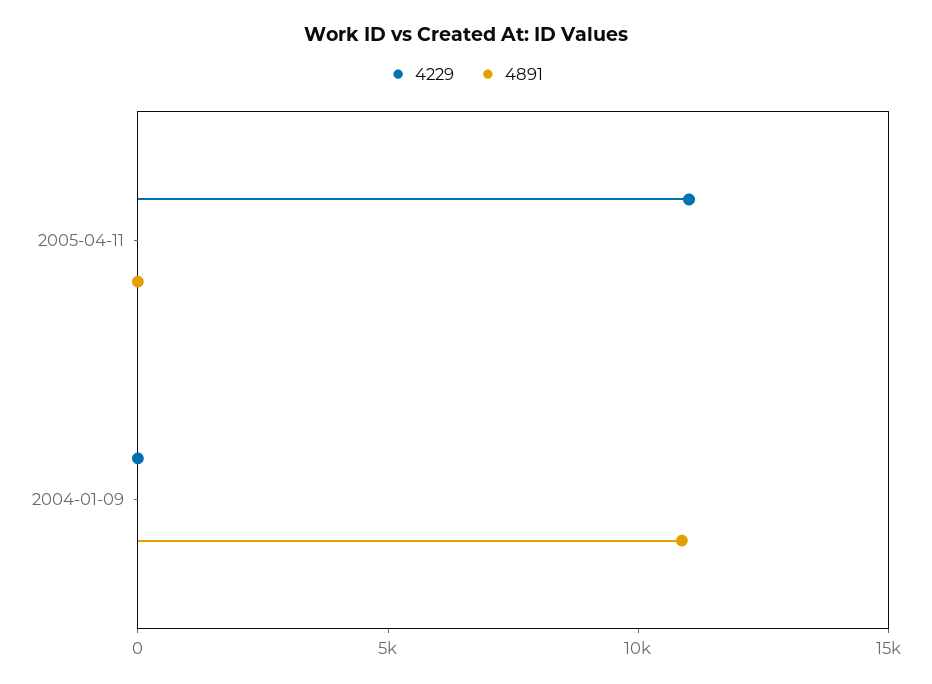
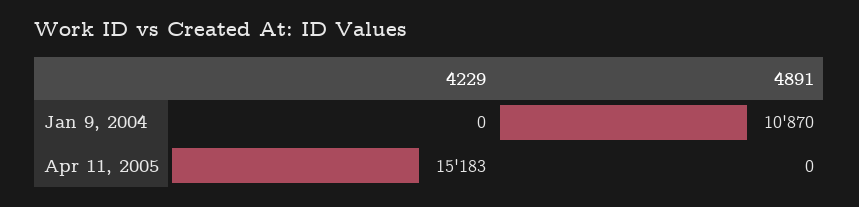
  {
    "4229": {
-     "2005-04-11": 11000,
+     "2005-04-11": 15183,
      "2004-01-09": 0
    },
    "4891": {
      "2005-04-11": 0,
      "2004-01-09": 10870
    }
  }

